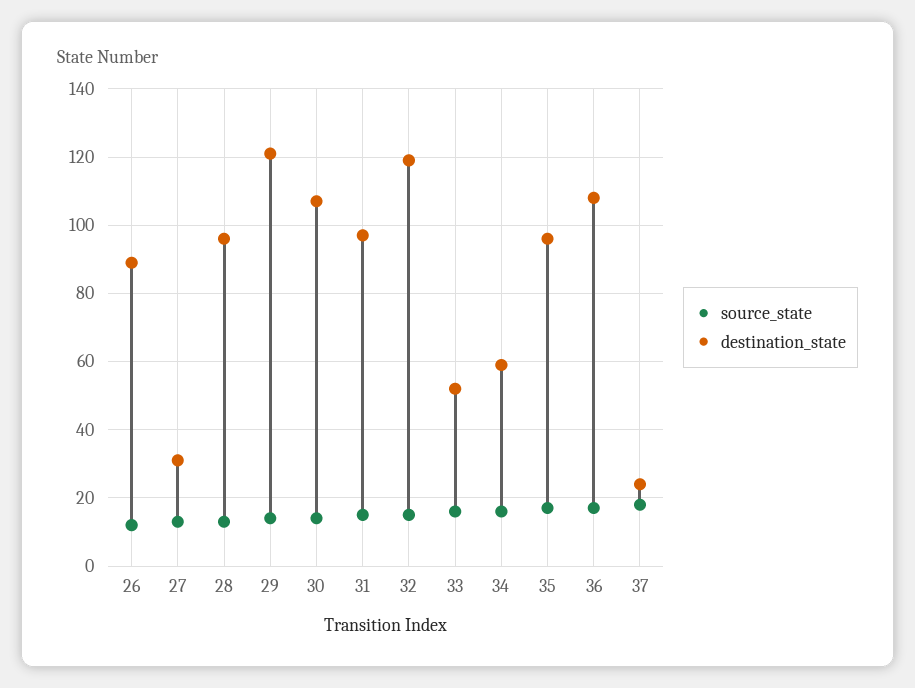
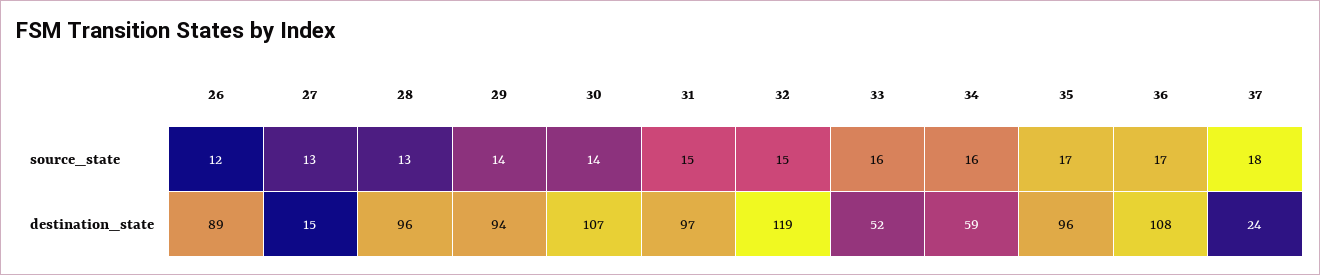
  {
    "source_state": {
      "26": 12,
      "27": 13,
      "28": 13,
      "29": 14,
      "30": 14,
      "31": 15,
      "32": 15,
      "33": 16,
      "34": 16,
      "35": 17,
      "36": 17,
      "37": 18
    },
    "destination_state": {
      "26": 89,
-     "27": 30,
+     "27": 15,
      "28": 96,
-     "29": 120,
+     "29": 94,
      "30": 107,
      "31": 97,
      "32": 119,
      "33": 52,
      "34": 59,
      "35": 96,
      "36": 108,
      "37": 24
    }
  }

